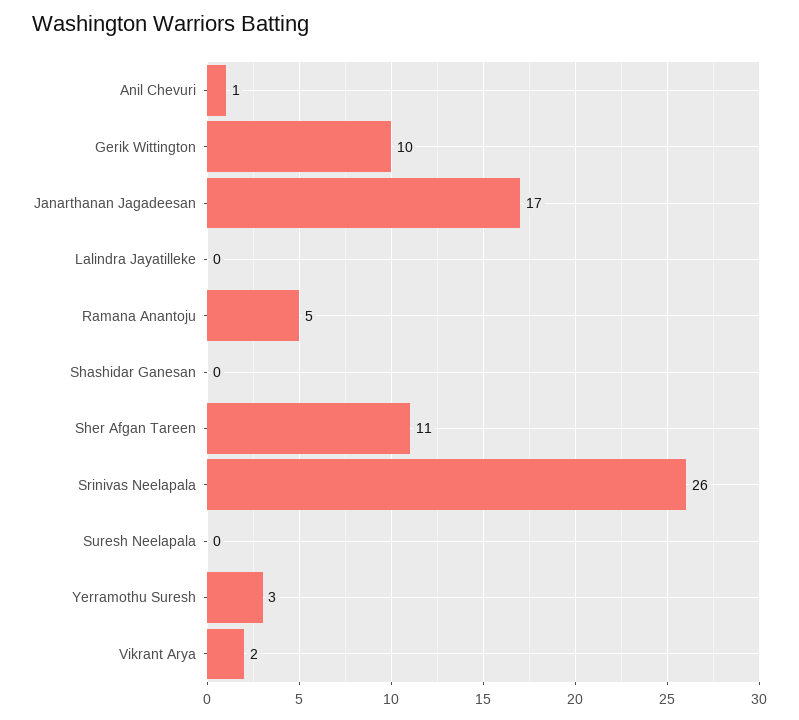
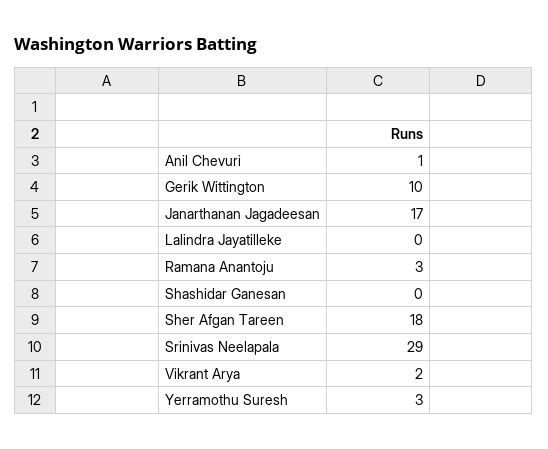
  {
    "Anil Chevuri": 1,
    "Gerik Wittington": 10,
    "Janarthanan Jagadeesan": 17,
    "Lalindra Jayatilleke": 0,
-   "Ramana Anantoju": 5,
+   "Ramana Anantoju": 3,
    "Shashidar Ganesan": 0,
-   "Sher Afgan Tareen": 11,
+   "Sher Afgan Tareen": 18,
-   "Srinivas Neelapala": 26,
+   "Srinivas Neelapala": 29,
-   "Suresh Neelapala": 0,
    "Yerramothu Suresh": 3,
    "Vikrant Arya": 2
  }

